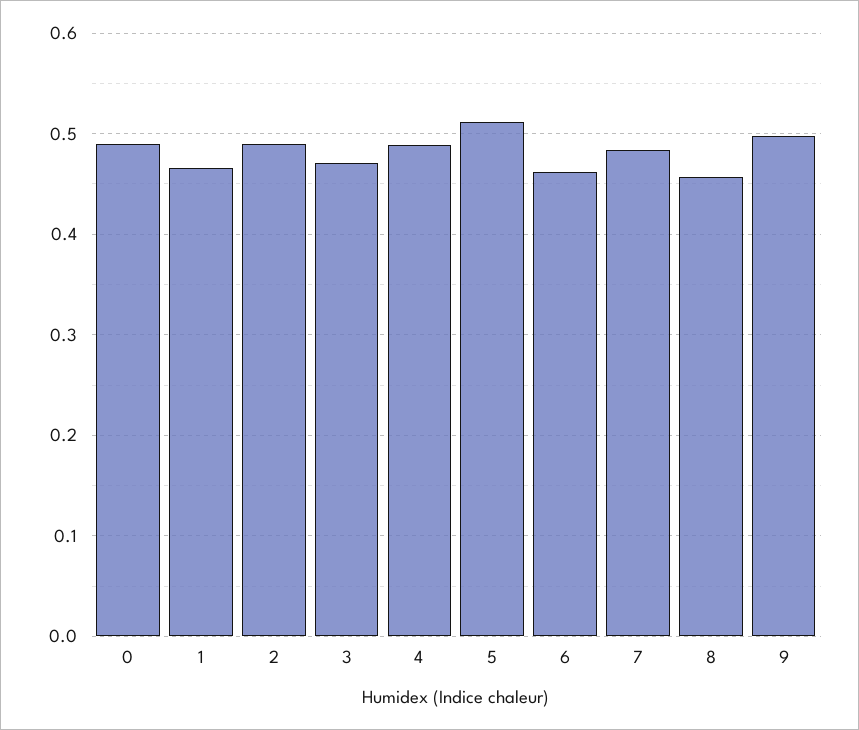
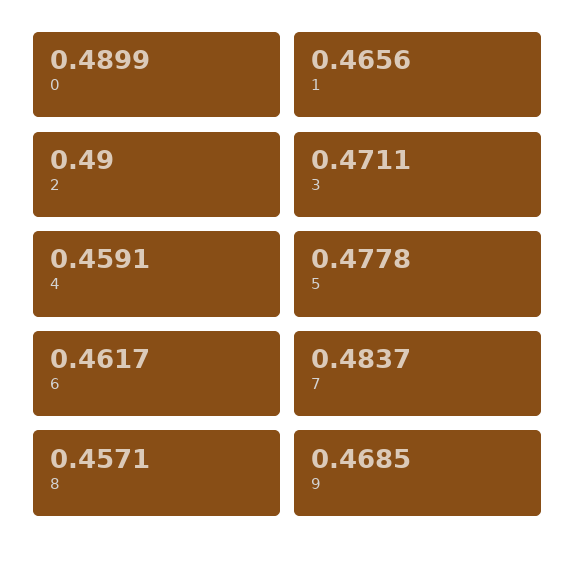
  {
    "0": 0.4899,
    "1": 0.4656,
    "2": 0.49,
    "3": 0.4711,
-   "4": 0.49,
+   "4": 0.4591,
-   "5": 0.51,
+   "5": 0.4778,
    "6": 0.4617,
    "7": 0.4837,
    "8": 0.4571,
-   "9": 0.5
+   "9": 0.4685
  }

